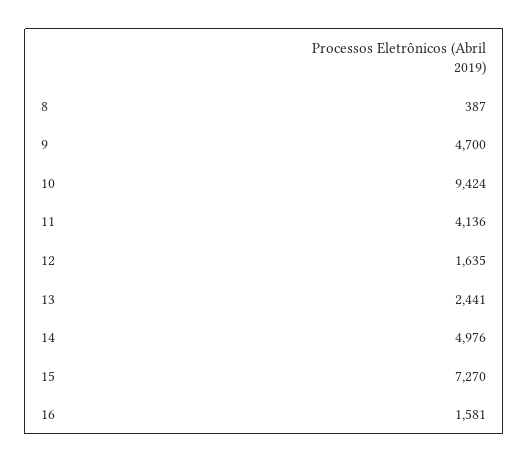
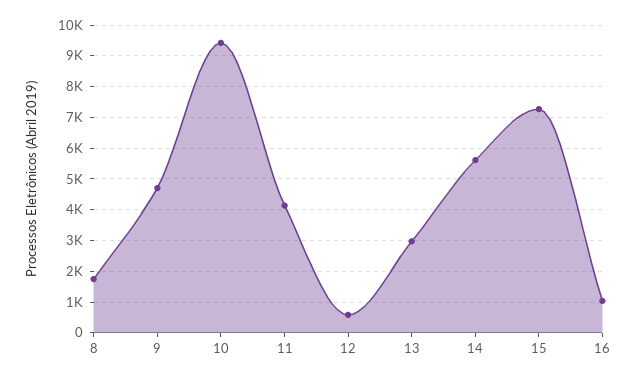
  {
-   "8": 387,
+   "8": 1800,
    "9": 4700,
    "10": 9424,
    "11": 4136,
-   "12": 1635,
+   "12": 600,
-   "13": 2441,
+   "13": 3000,
-   "14": 4976,
+   "14": 5600,
    "15": 7270,
-   "16": 1581
+   "16": 1000
  }

